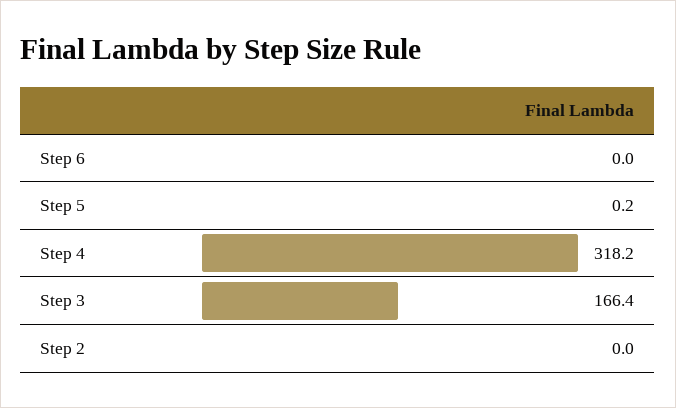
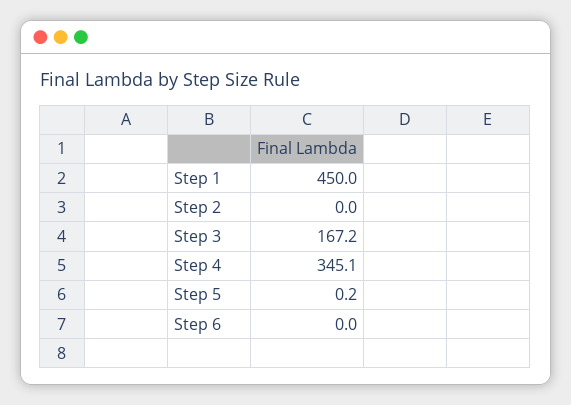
  {
    "Step 6": 0,
    "Step 5": 0.2,
-   "Step 4": 318.2,
+   "Step 4": 345.1,
-   "Step 3": 166.4,
+   "Step 3": 167.2,
-   "Step 2": 0
+   "Step 2": 0,
+   "Step 1": 450
  }

